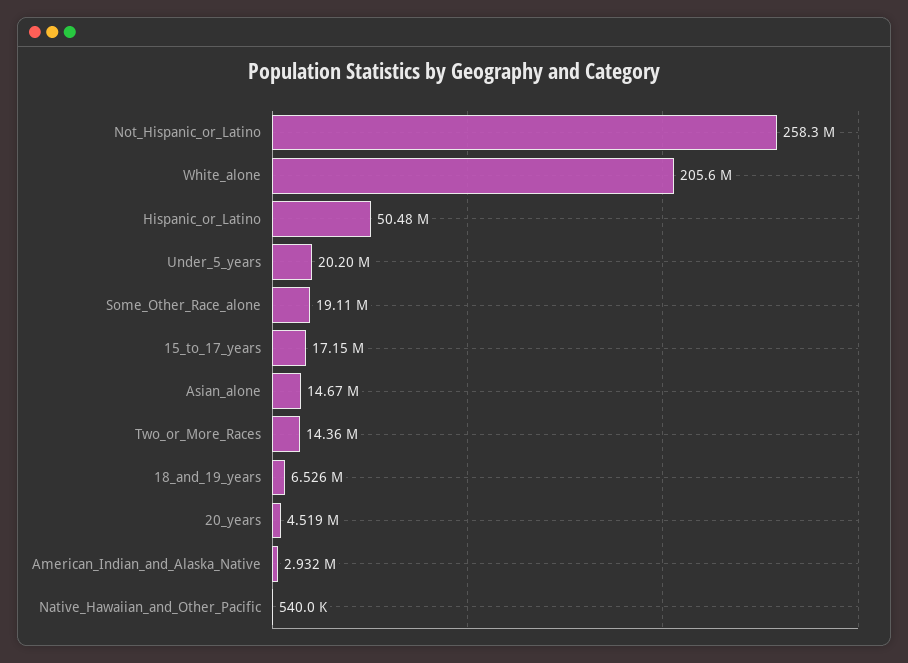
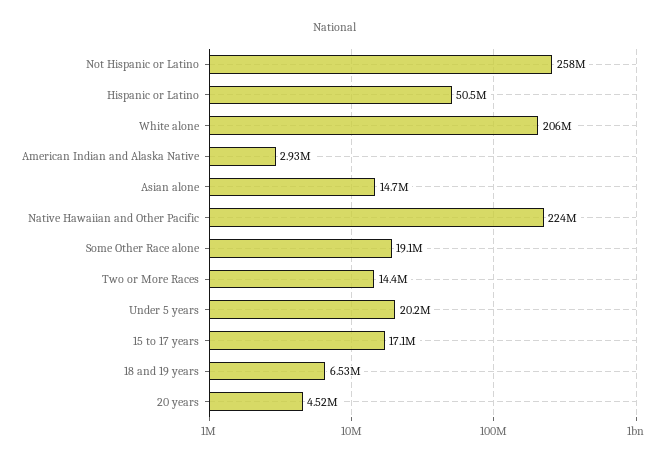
  {
    "Not_Hispanic_or_Latino": 258300000,
    "White_alone": 205600000,
    "Hispanic_or_Latino": 50480000,
    "Under_5_years": 20200000,
    "Some_Other_Race_alone": 19110000,
    "15_to_17_years": 17150000,
    "Asian_alone": 14670000,
    "Two_or_More_Races": 14360000,
    "18_and_19_years": 6526000,
    "20_years": 4519000,
    "American_Indian_and_Alaska_Native": 2932000,
-   "Native_Hawaiian_and_Other_Pacific": 540000
+   "Native_Hawaiian_and_Other_Pacific": 224000000
  }

